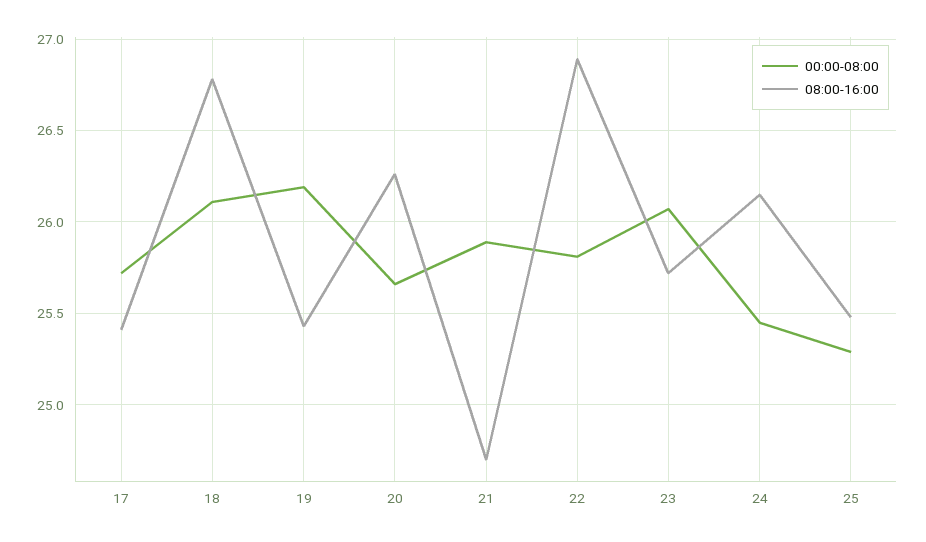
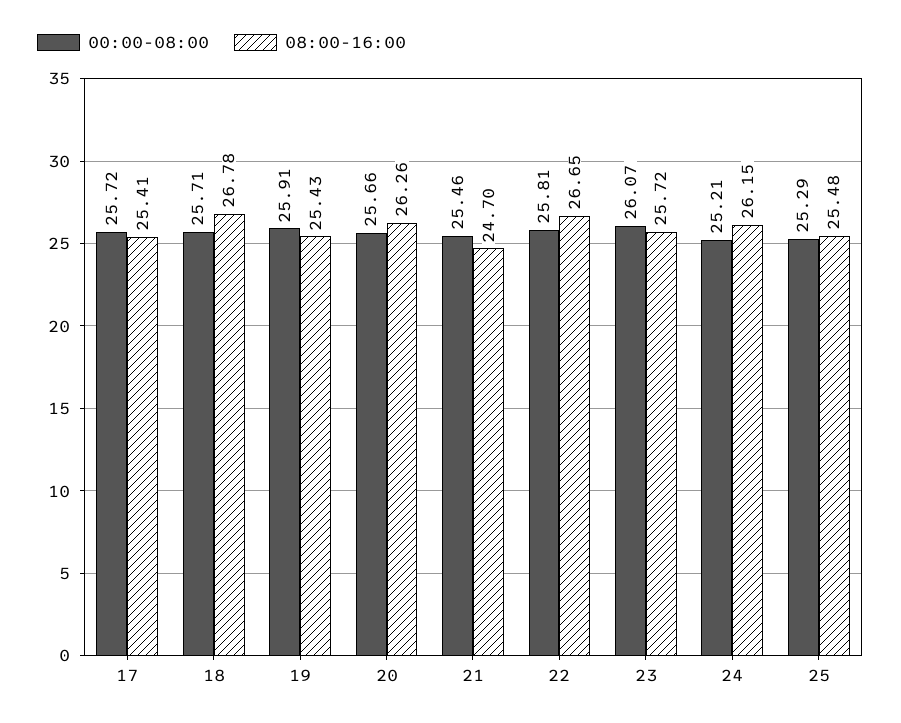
  {
    "00:00-08:00": {
      "17": 25.72,
-     "18": 26.1,
+     "18": 25.71,
-     "19": 26.2,
+     "19": 25.91,
      "20": 25.66,
-     "21": 25.9,
+     "21": 25.46,
      "22": 25.81,
      "23": 26.07,
-     "24": 25.45,
+     "24": 25.21,
      "25": 25.29
    },
    "08:00-16:00": {
      "17": 25.41,
      "18": 26.78,
      "19": 25.43,
      "20": 26.26,
      "21": 24.7,
-     "22": 26.9,
+     "22": 26.65,
      "23": 25.72,
      "24": 26.15,
      "25": 25.48
    }
  }

